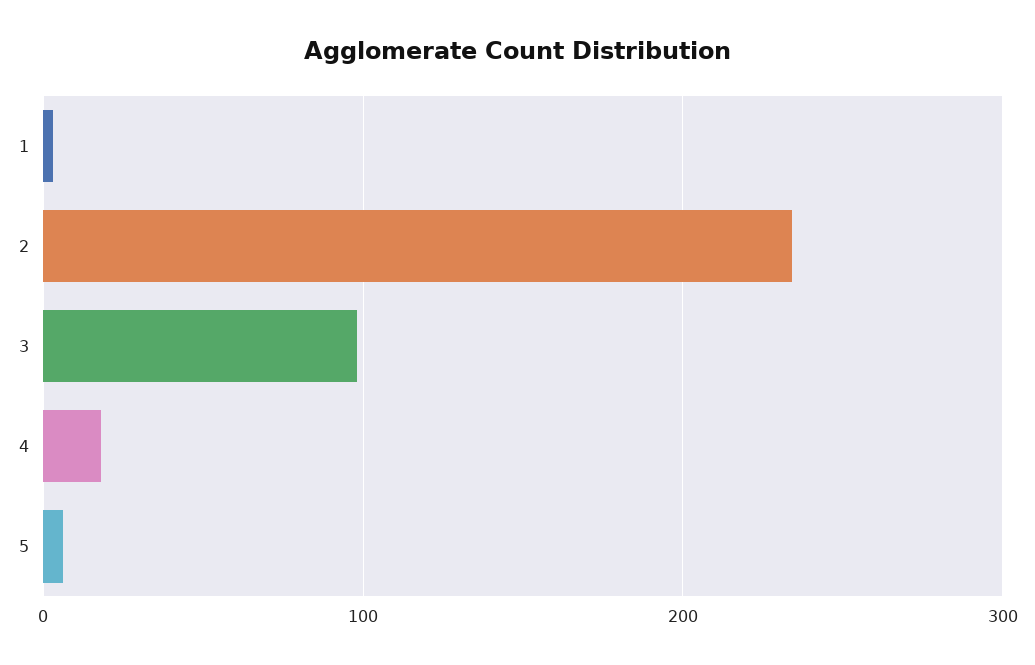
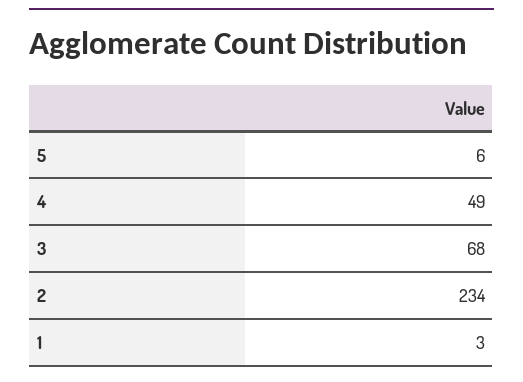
  {
    "1": 3,
    "2": 234,
-   "3": 100,
+   "3": 68,
-   "4": 20,
+   "4": 49,
    "5": 6
  }

